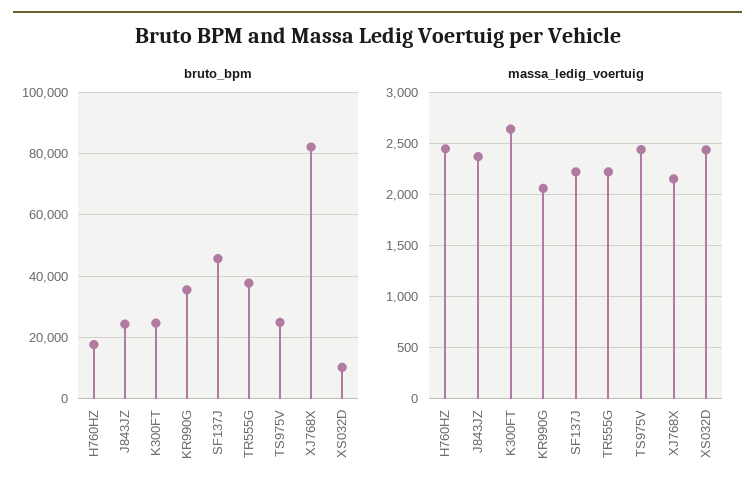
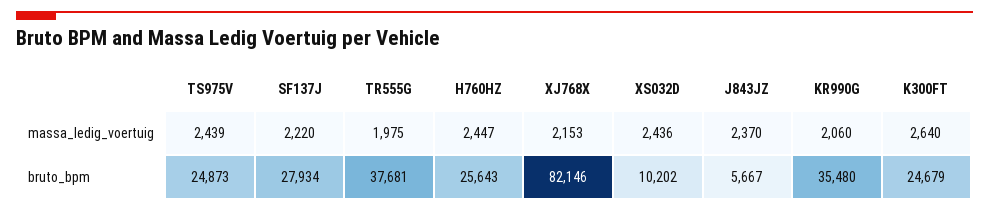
  {
    "bruto_bpm": {
-     "H760HZ": 18000,
+     "H760HZ": 25643,
-     "J843JZ": 24000,
+     "J843JZ": 5667,
      "K300FT": 24679,
      "KR990G": 35480,
-     "SF137J": 46000,
+     "SF137J": 27934,
      "TR555G": 37681,
      "TS975V": 24873,
      "XJ768X": 82146,
      "XS032D": 10202
    },
    "massa_ledig_voertuig": {
      "H760HZ": 2447,
      "J843JZ": 2370,
      "K300FT": 2640,
      "KR990G": 2060,
      "SF137J": 2220,
-     "TR555G": 2200,
+     "TR555G": 1975,
      "TS975V": 2439,
      "XJ768X": 2153,
      "XS032D": 2436
    }
  }

